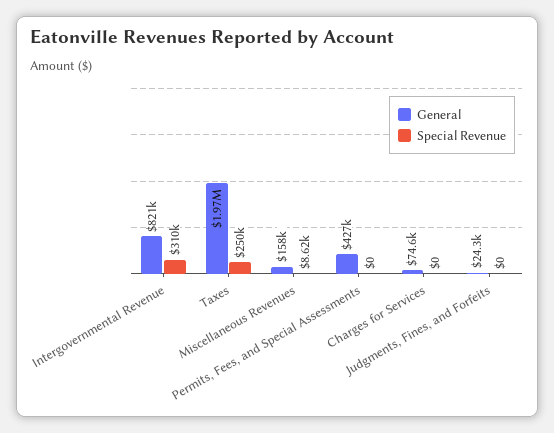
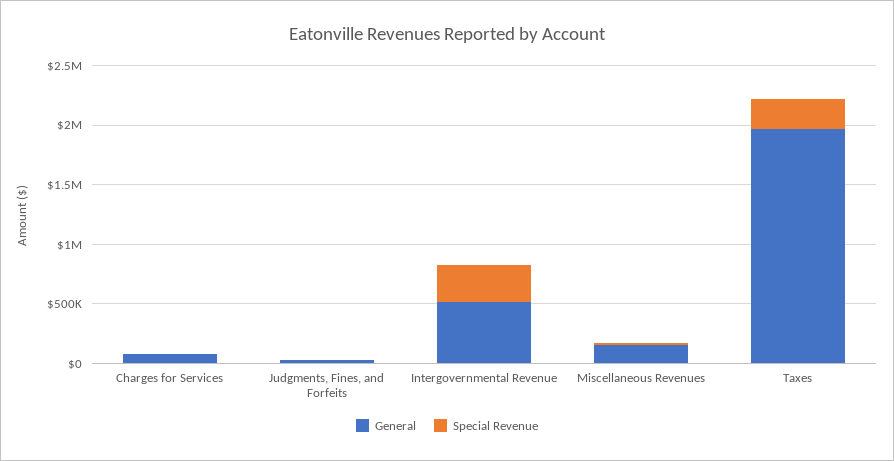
  {
    "General": {
-     "Intergovernmental Revenue": 821000,
+     "Intergovernmental Revenue": 500000,
      "Taxes": 1970000,
      "Miscellaneous Revenues": 158000,
-     "Permits, Fees, and Special Assessments": 427000,
      "Charges for Services": 74600,
      "Judgments, Fines, and Forfeits": 24300
    },
    "Special Revenue": {
      "Intergovernmental Revenue": 310000,
      "Taxes": 250000,
      "Miscellaneous Revenues": 8620,
-     "Permits, Fees, and Special Assessments": 0,
      "Charges for Services": 0,
      "Judgments, Fines, and Forfeits": 0
    }
  }

